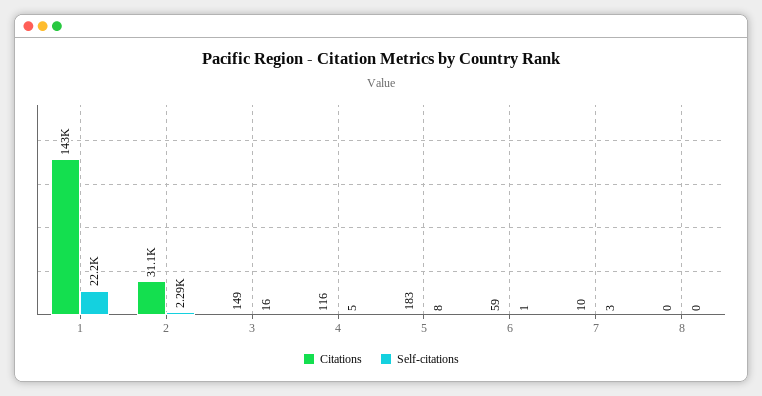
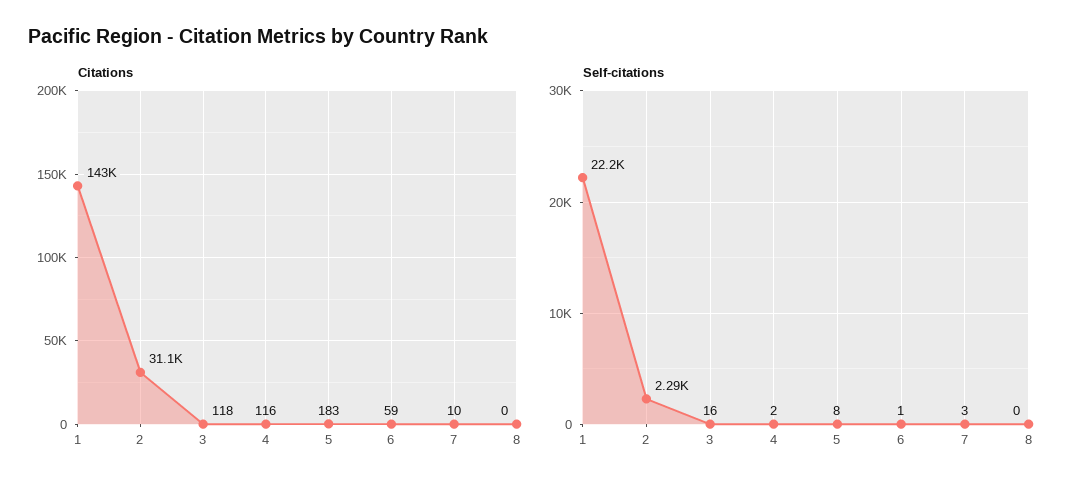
  {
    "Citations": {
      "1": 143000,
      "2": 31100,
-     "3": 149,
+     "3": 118,
      "4": 116,
      "5": 183,
      "6": 59,
      "7": 10,
      "8": 0
    },
    "Self-citations": {
      "1": 22200,
      "2": 2290,
      "3": 16,
-     "4": 5,
+     "4": 2,
      "5": 8,
      "6": 1,
      "7": 3,
      "8": 0
    }
  }

